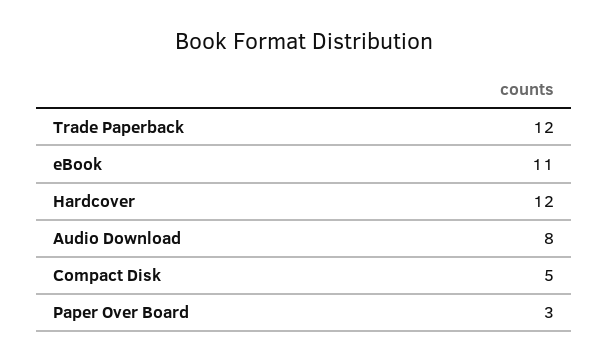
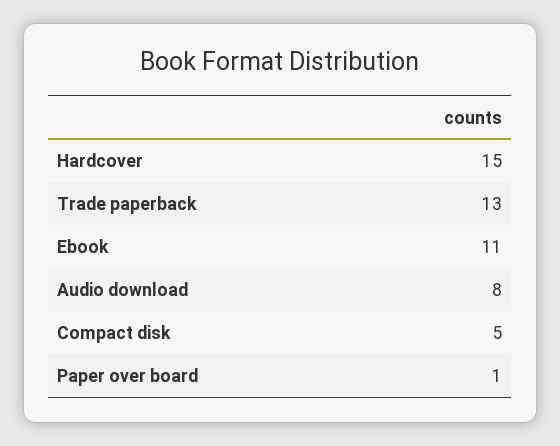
  {
-   "Trade Paperback": 12,
+   "Trade Paperback": 13,
    "eBook": 11,
-   "Hardcover": 12,
+   "Hardcover": 15,
    "Audio Download": 8,
    "Compact Disk": 5,
-   "Paper Over Board": 3
+   "Paper Over Board": 1
  }

